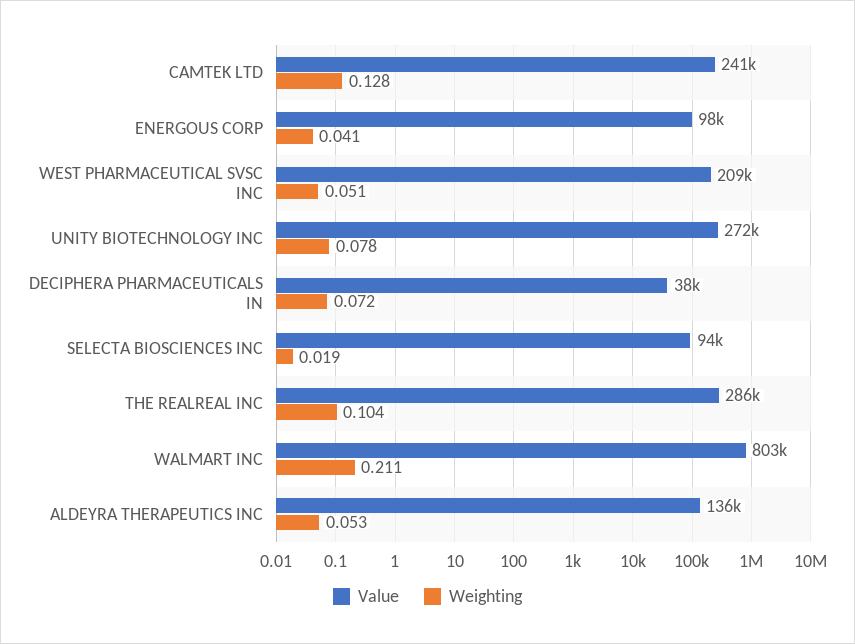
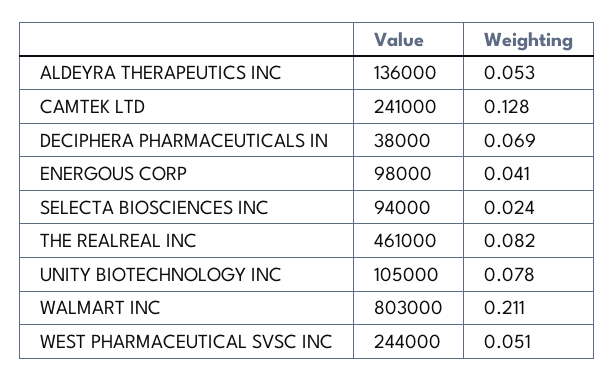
  {
    "Value": {
      "CAMTEK LTD": 241000,
      "ENERGOUS CORP": 98000,
-     "WEST PHARMACEUTICAL SVSC INC": 209000,
+     "WEST PHARMACEUTICAL SVSC INC": 244000,
-     "UNITY BIOTECHNOLOGY INC": 272000,
+     "UNITY BIOTECHNOLOGY INC": 105000,
      "DECIPHERA PHARMACEUTICALS IN": 38000,
      "SELECTA BIOSCIENCES INC": 94000,
-     "THE REALREAL INC": 286000,
+     "THE REALREAL INC": 461000,
      "WALMART INC": 803000,
      "ALDEYRA THERAPEUTICS INC": 136000
    },
    "Weighting": {
      "CAMTEK LTD": 0.128,
      "ENERGOUS CORP": 0.041,
      "WEST PHARMACEUTICAL SVSC INC": 0.051,
      "UNITY BIOTECHNOLOGY INC": 0.078,
-     "DECIPHERA PHARMACEUTICALS IN": 0.072,
+     "DECIPHERA PHARMACEUTICALS IN": 0.069,
-     "SELECTA BIOSCIENCES INC": 0.019,
+     "SELECTA BIOSCIENCES INC": 0.024,
-     "THE REALREAL INC": 0.104,
+     "THE REALREAL INC": 0.082,
      "WALMART INC": 0.211,
      "ALDEYRA THERAPEUTICS INC": 0.053
    }
  }

